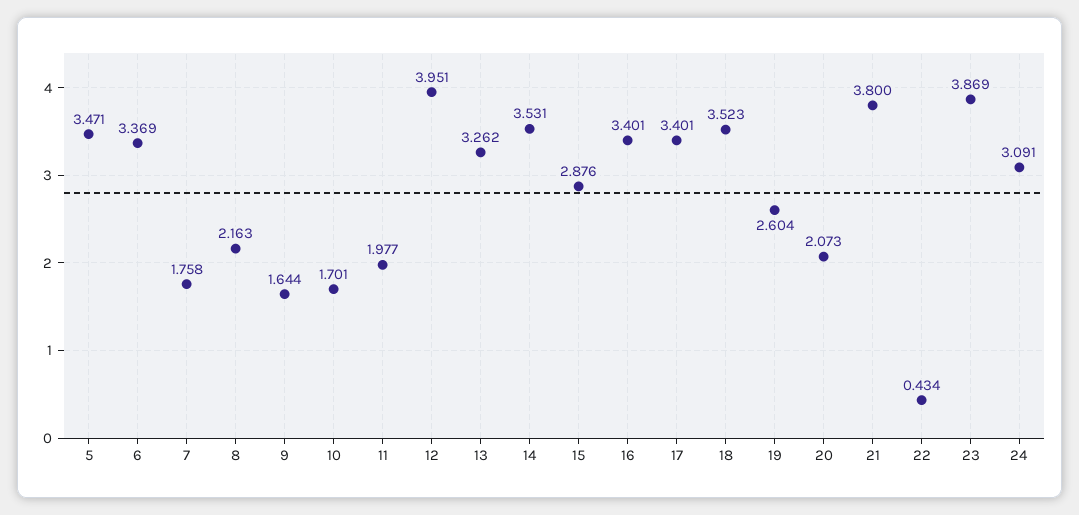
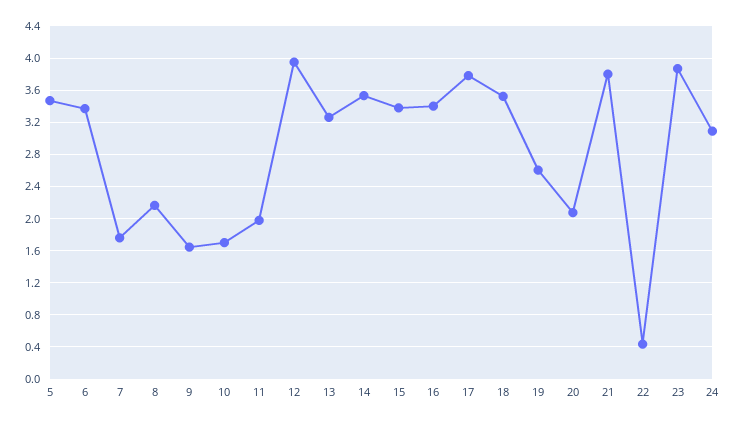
  {
    "5": 3.471,
    "6": 3.369,
    "7": 1.758,
    "8": 2.163,
    "9": 1.644,
    "10": 1.701,
    "11": 1.977,
    "12": 3.951,
    "13": 3.262,
    "14": 3.531,
-   "15": 2.876,
+   "15": 3.4,
    "16": 3.401,
-   "17": 3.401,
+   "17": 3.8,
    "18": 3.523,
    "19": 2.604,
    "20": 2.073,
    "21": 3.8,
    "22": 0.434,
    "23": 3.869,
    "24": 3.091
  }

